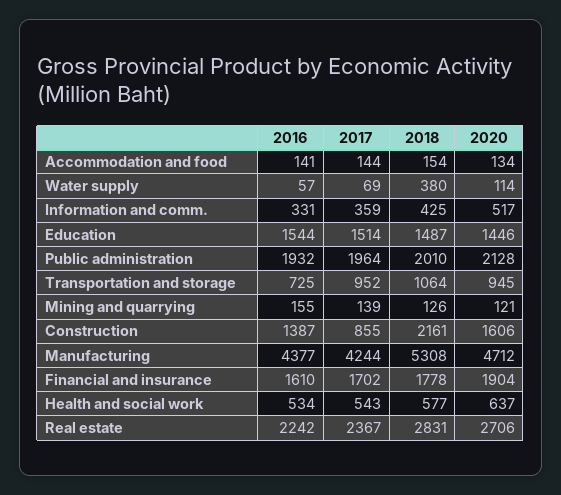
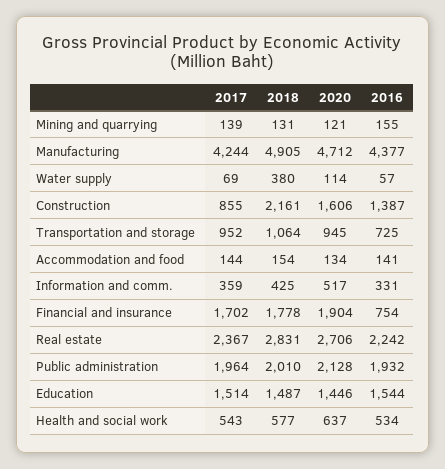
  {
    "2016": {
      "Accommodation and food": 141,
      "Water supply": 57,
      "Information and comm.": 331,
      "Education": 1544,
      "Public administration": 1932,
      "Transportation and storage": 725,
      "Mining and quarrying": 155,
      "Construction": 1387,
      "Manufacturing": 4377,
-     "Financial and insurance": 1610,
+     "Financial and insurance": 754,
      "Health and social work": 534,
      "Real estate": 2242
    },
    "2017": {
      "Accommodation and food": 144,
      "Water supply": 69,
      "Information and comm.": 359,
      "Education": 1514,
      "Public administration": 1964,
      "Transportation and storage": 952,
      "Mining and quarrying": 139,
      "Construction": 855,
      "Manufacturing": 4244,
      "Financial and insurance": 1702,
      "Health and social work": 543,
      "Real estate": 2367
    },
    "2018": {
      "Accommodation and food": 154,
      "Water supply": 380,
      "Information and comm.": 425,
      "Education": 1487,
      "Public administration": 2010,
      "Transportation and storage": 1064,
-     "Mining and quarrying": 126,
+     "Mining and quarrying": 131,
      "Construction": 2161,
-     "Manufacturing": 5308,
+     "Manufacturing": 4905,
      "Financial and insurance": 1778,
      "Health and social work": 577,
      "Real estate": 2831
    },
    "2020": {
      "Accommodation and food": 134,
      "Water supply": 114,
      "Information and comm.": 517,
      "Education": 1446,
      "Public administration": 2128,
      "Transportation and storage": 945,
      "Mining and quarrying": 121,
      "Construction": 1606,
      "Manufacturing": 4712,
      "Financial and insurance": 1904,
      "Health and social work": 637,
      "Real estate": 2706
    }
  }

